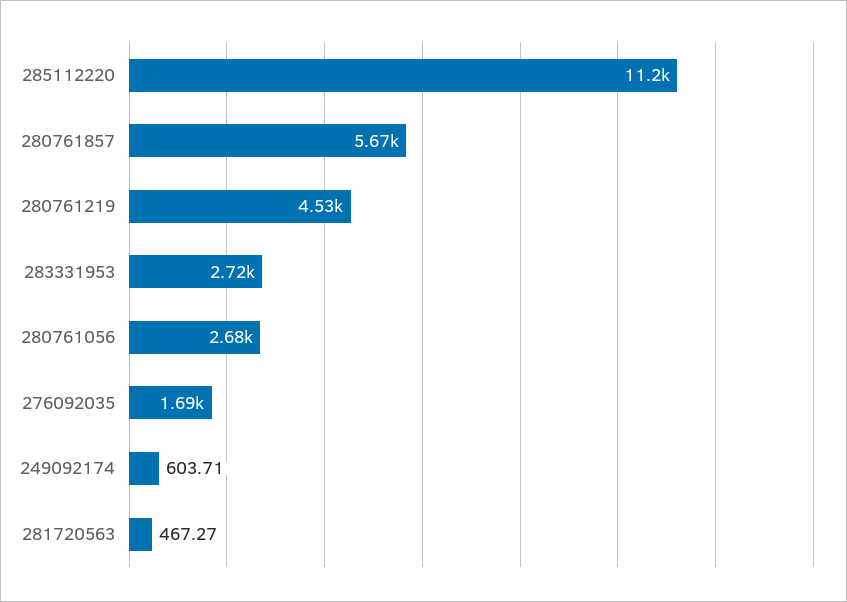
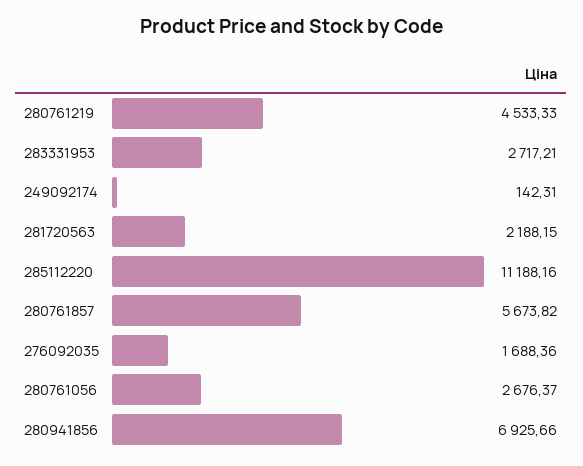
  {
    "285112220": 11188.16,
    "280761857": 5673.82,
    "280761219": 4533.33,
    "283331953": 2717.21,
    "280761056": 2676.37,
    "276092035": 1688.36,
-   "249092174": 603.71,
+   "249092174": 142.31,
-   "281720563": 467.27
+   "281720563": 2188.15,
+   "280941856": 6925.66
  }

